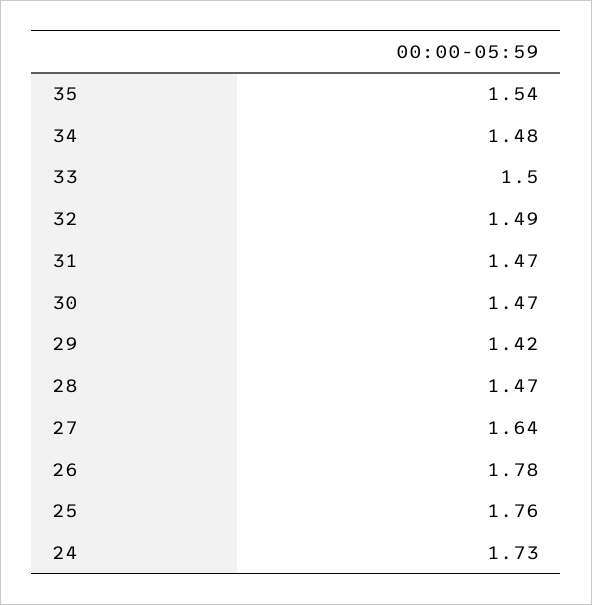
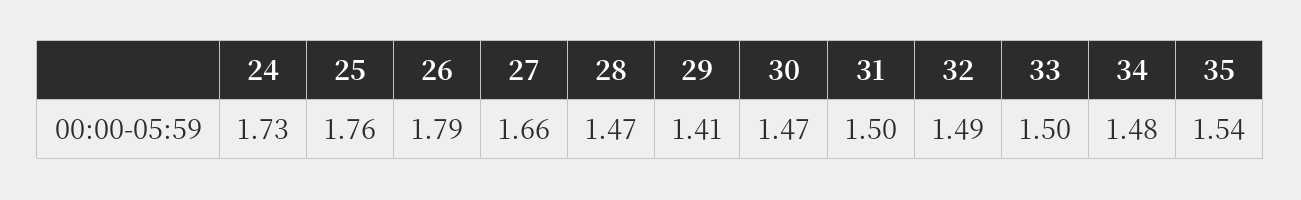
  {
    "35": 1.54,
    "34": 1.48,
    "33": 1.5,
    "32": 1.49,
-   "31": 1.47,
+   "31": 1.5,
    "30": 1.47,
-   "29": 1.42,
+   "29": 1.41,
    "28": 1.47,
-   "27": 1.64,
+   "27": 1.66,
-   "26": 1.78,
+   "26": 1.79,
    "25": 1.76,
    "24": 1.73
  }

